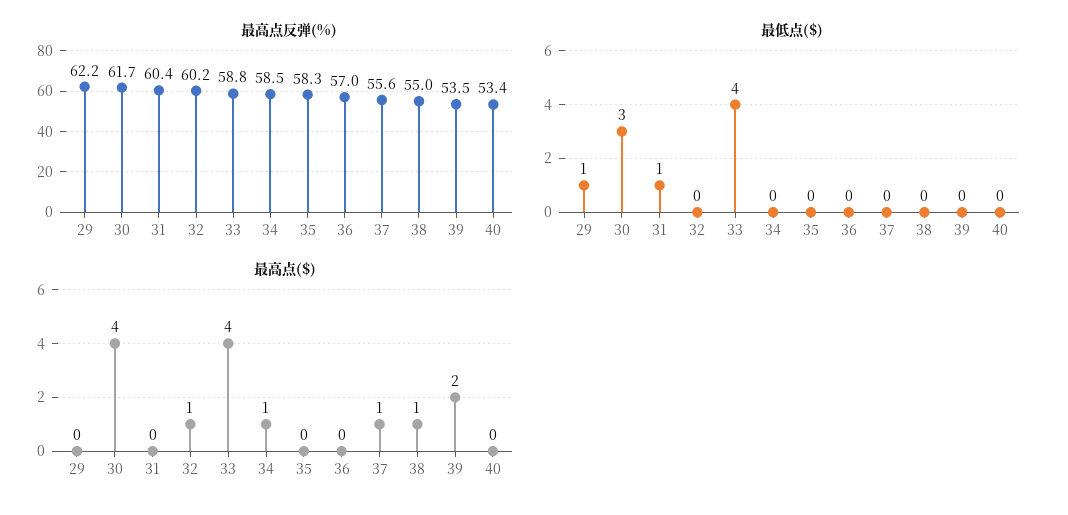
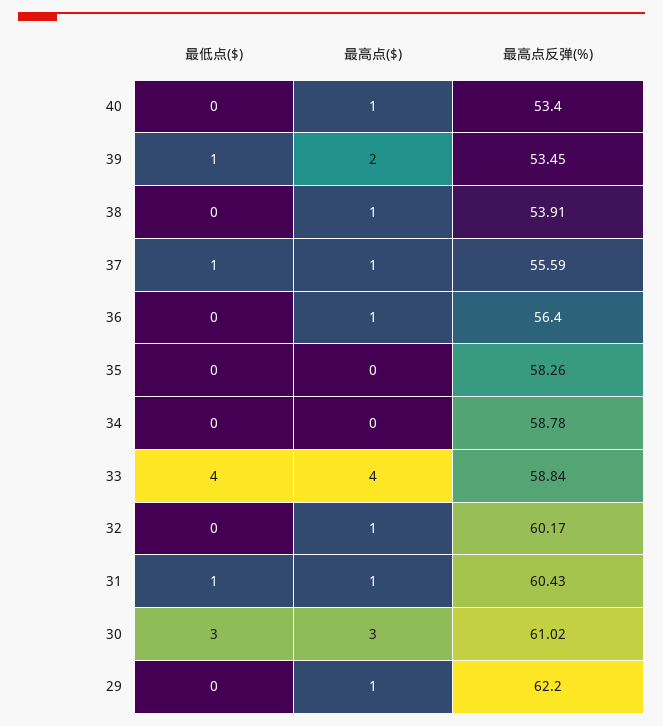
  {
    "最高点反弹(%)": {
      "29": 62.2,
-     "30": 61.7,
+     "30": 61.02,
      "31": 60.43,
      "32": 60.17,
      "33": 58.84,
-     "34": 58.5,
+     "34": 58.78,
      "35": 58.26,
-     "36": 57,
+     "36": 56.4,
      "37": 55.59,
-     "38": 55,
+     "38": 53.91,
      "39": 53.45,
      "40": 53.4
    },
    "最低点($)": {
-     "29": 1,
+     "29": 0,
      "30": 3,
      "31": 1,
      "32": 0,
      "33": 4,
      "34": 0,
      "35": 0,
      "36": 0,
-     "37": 0,
+     "37": 1,
      "38": 0,
-     "39": 0,
+     "39": 1,
      "40": 0
    },
    "最高点($)": {
-     "29": 0,
+     "29": 1,
-     "30": 4,
+     "30": 3,
-     "31": 0,
+     "31": 1,
      "32": 1,
      "33": 4,
-     "34": 1,
+     "34": 0,
      "35": 0,
-     "36": 0,
+     "36": 1,
      "37": 1,
      "38": 1,
      "39": 2,
-     "40": 0
+     "40": 1
    }
  }

